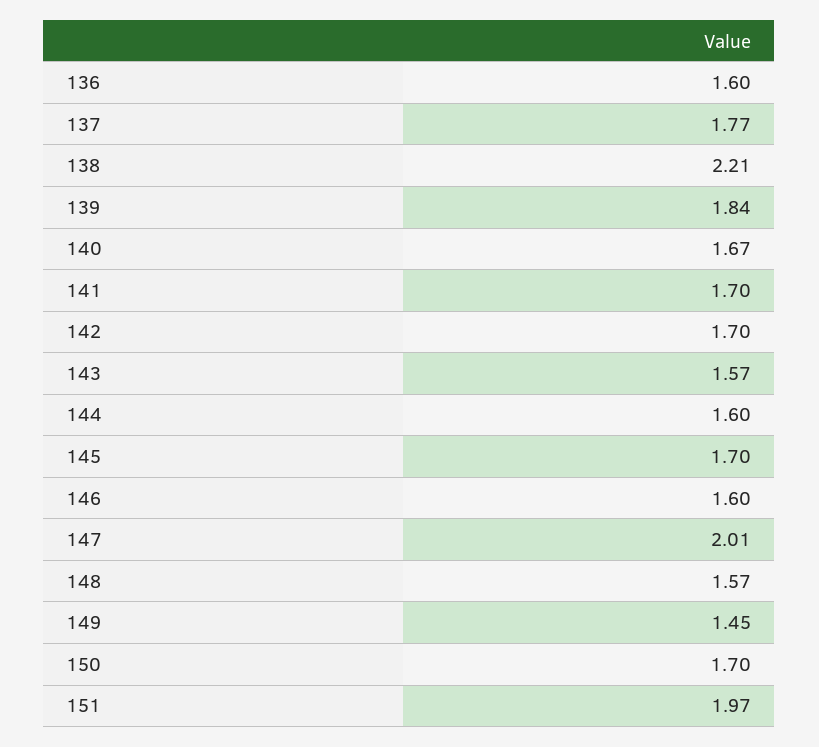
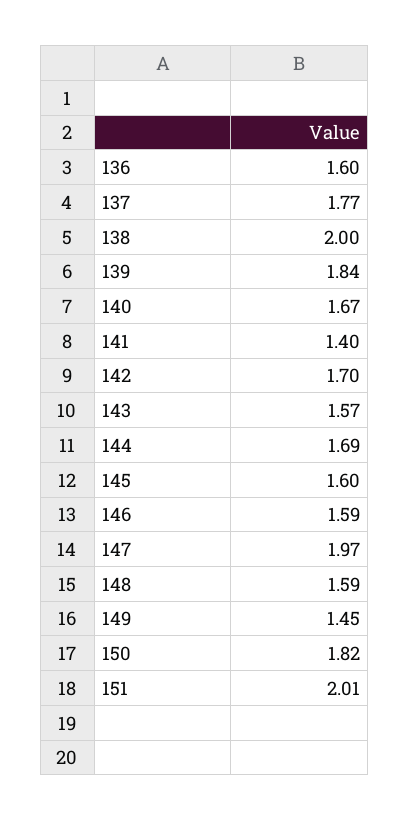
  {
    "136": 1.6,
    "137": 1.77,
-   "138": 2.21,
+   "138": 2,
    "139": 1.84,
    "140": 1.67,
-   "141": 1.7,
+   "141": 1.4,
    "142": 1.7,
    "143": 1.57,
-   "144": 1.6,
+   "144": 1.69,
-   "145": 1.7,
+   "145": 1.6,
-   "146": 1.6,
+   "146": 1.59,
-   "147": 2.01,
+   "147": 1.97,
-   "148": 1.57,
+   "148": 1.59,
    "149": 1.45,
-   "150": 1.7,
+   "150": 1.82,
-   "151": 1.97
+   "151": 2.01
  }

